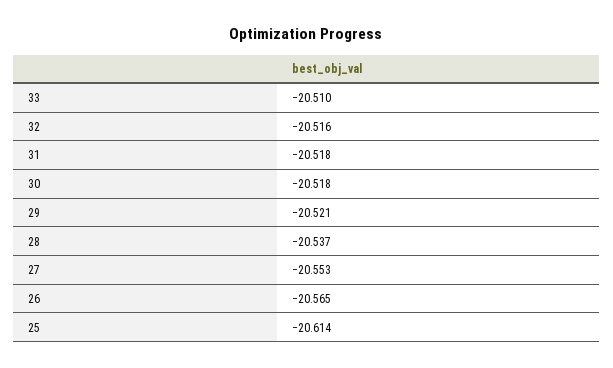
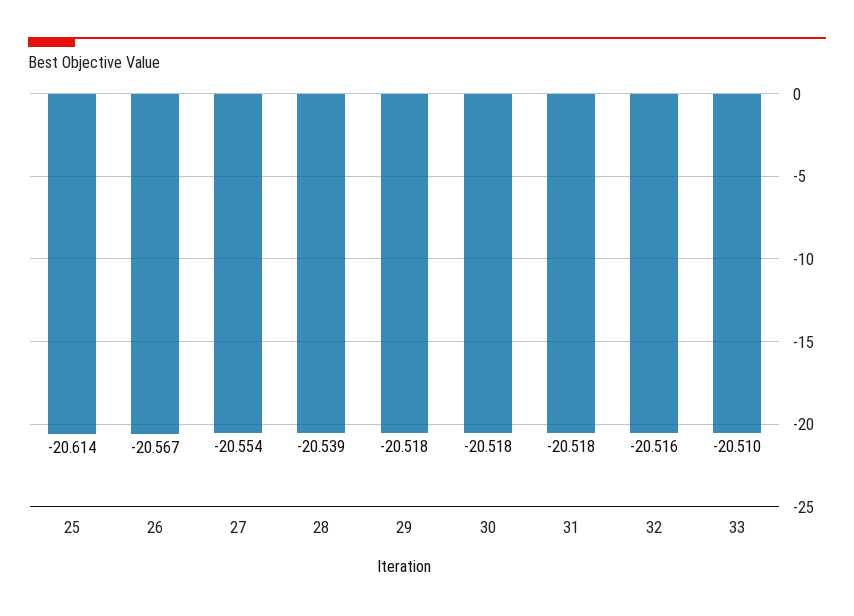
  {
    "33": -20.51,
    "32": -20.516,
    "31": -20.518,
    "30": -20.518,
-   "29": -20.521,
+   "29": -20.518,
-   "28": -20.537,
+   "28": -20.539,
-   "27": -20.553,
+   "27": -20.554,
-   "26": -20.565,
+   "26": -20.567,
    "25": -20.614
  }

